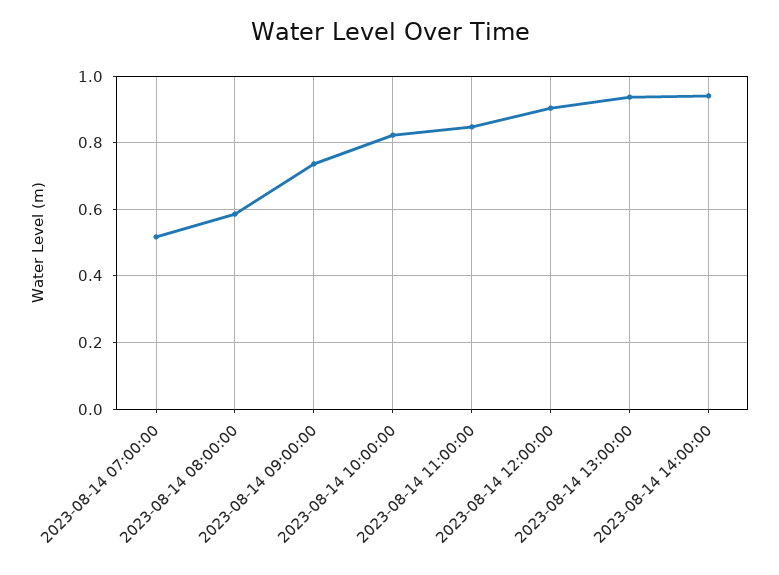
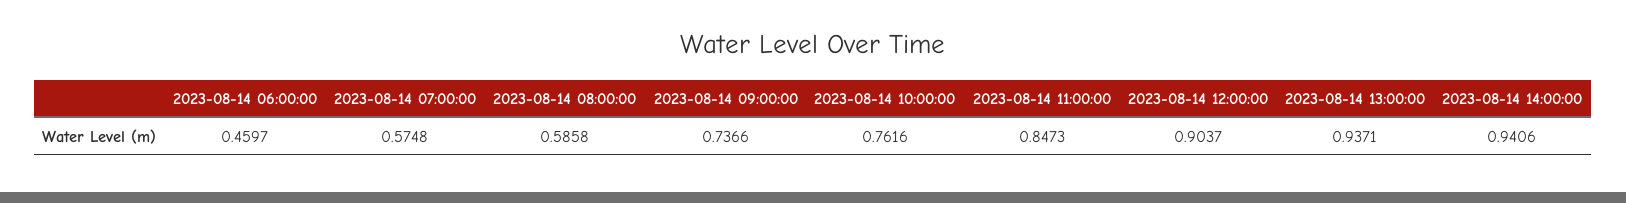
  {
-   "2023-08-14 07:00:00": 0.52,
+   "2023-08-14 07:00:00": 0.5748,
    "2023-08-14 08:00:00": 0.5858,
    "2023-08-14 09:00:00": 0.7366,
-   "2023-08-14 10:00:00": 0.82,
+   "2023-08-14 10:00:00": 0.7616,
    "2023-08-14 11:00:00": 0.8473,
    "2023-08-14 12:00:00": 0.9037,
    "2023-08-14 13:00:00": 0.9371,
-   "2023-08-14 14:00:00": 0.9406
+   "2023-08-14 14:00:00": 0.9406,
+   "2023-08-14 06:00:00": 0.4597
  }

